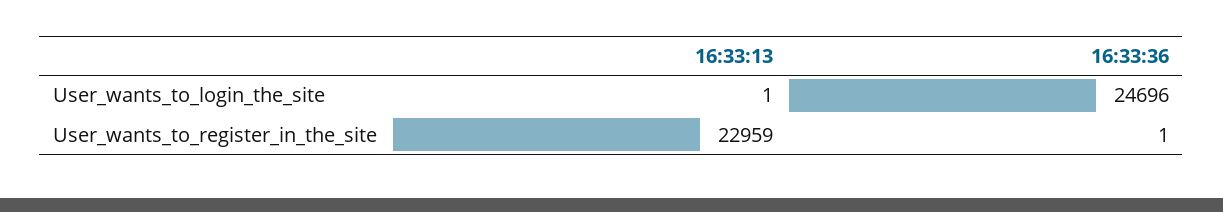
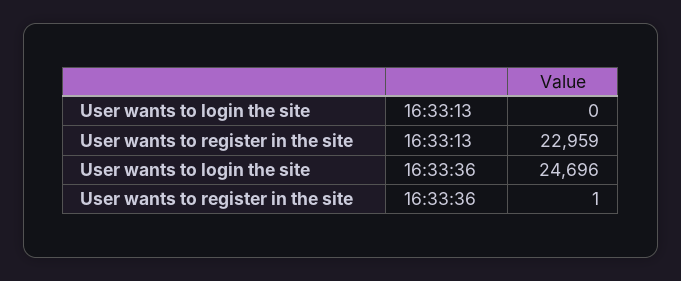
  {
    "16:33:13": {
-     "User_wants_to_login_the_site": 1,
+     "User_wants_to_login_the_site": 0,
      "User_wants_to_register_in_the_site": 22959
    },
    "16:33:36": {
      "User_wants_to_login_the_site": 24696,
      "User_wants_to_register_in_the_site": 1
    }
  }

